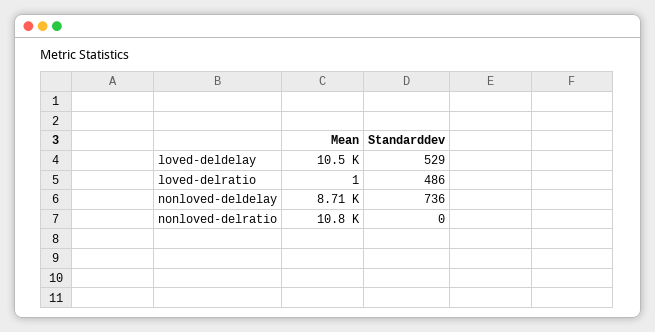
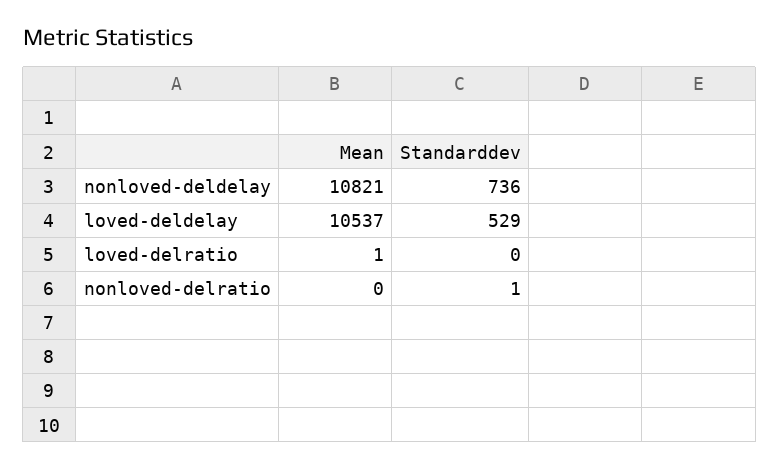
  {
    "Mean": {
      "loved-deldelay": 10537,
      "loved-delratio": 1,
-     "nonloved-deldelay": 8710,
+     "nonloved-deldelay": 10821,
-     "nonloved-delratio": 10800
+     "nonloved-delratio": 0
    },
    "Standarddev": {
      "loved-deldelay": 529,
-     "loved-delratio": 486,
+     "loved-delratio": 0,
      "nonloved-deldelay": 736,
-     "nonloved-delratio": 0
+     "nonloved-delratio": 1
    }
  }

